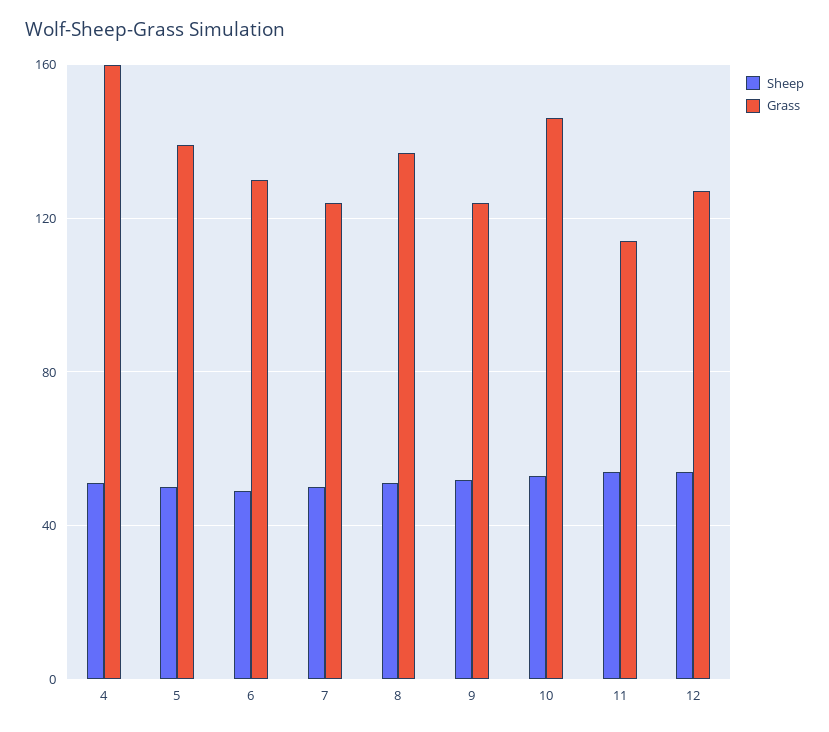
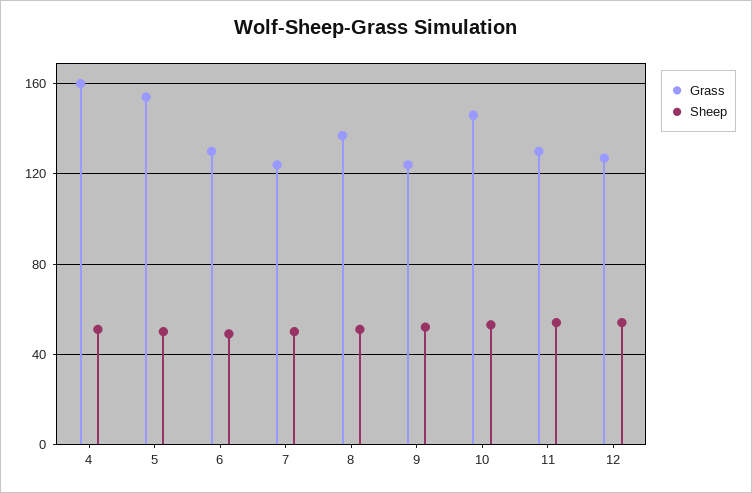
  {
    "Sheep": {
      "4": 50,
      "5": 50,
      "6": 50,
      "7": 50,
      "8": 50,
      "9": 50,
      "10": 55,
      "11": 55,
      "12": 55
    },
    "Grass": {
      "4": 160,
-     "5": 140,
+     "5": 155,
      "6": 130,
      "7": 125,
      "8": 135,
      "9": 125,
      "10": 145,
-     "11": 115,
+     "11": 130,
      "12": 125
    }
  }

